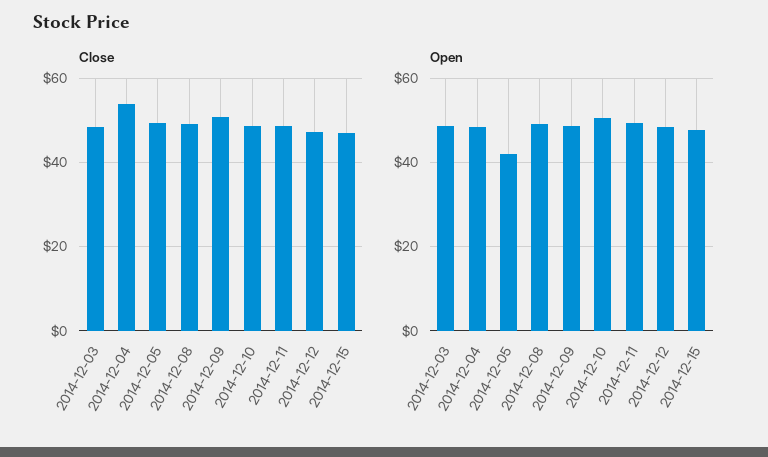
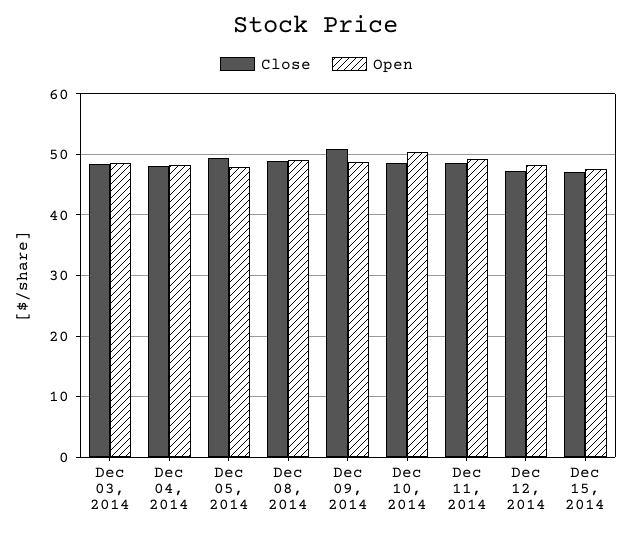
  {
    "Close": {
      "2014-12-03": 48,
-     "2014-12-04": 54,
+     "2014-12-04": 48,
      "2014-12-05": 49,
      "2014-12-08": 49,
      "2014-12-09": 51,
      "2014-12-10": 49,
      "2014-12-11": 49,
      "2014-12-12": 47,
      "2014-12-15": 47
    },
    "Open": {
      "2014-12-03": 49,
      "2014-12-04": 48,
-     "2014-12-05": 42,
+     "2014-12-05": 48,
      "2014-12-08": 49,
      "2014-12-09": 49,
      "2014-12-10": 50,
      "2014-12-11": 49,
      "2014-12-12": 48,
      "2014-12-15": 48
    }
  }

